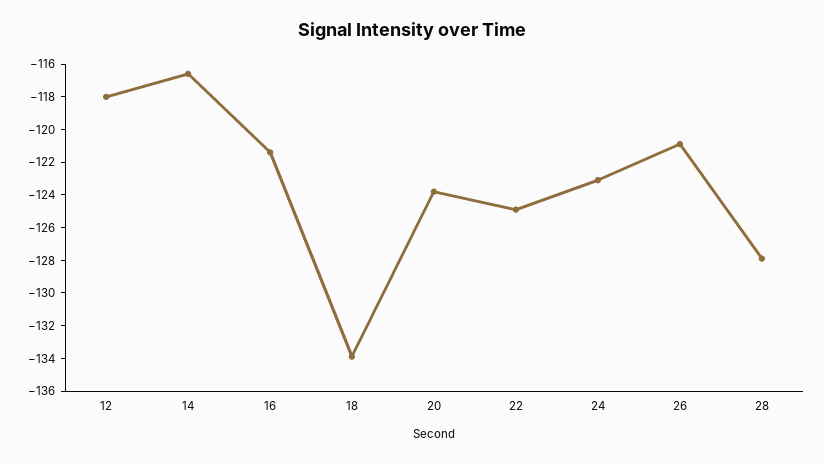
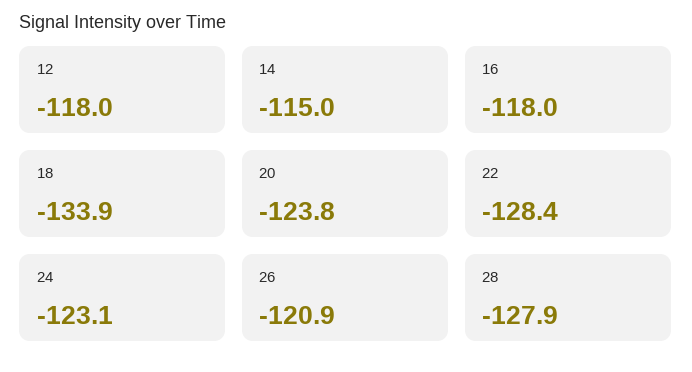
  {
    "12": -118,
-   "14": -116.5,
+   "14": -115,
-   "16": -121.5,
+   "16": -118,
    "18": -133.9,
    "20": -123.8,
-   "22": -125,
+   "22": -128.4,
    "24": -123.1,
    "26": -120.9,
    "28": -127.9
  }

